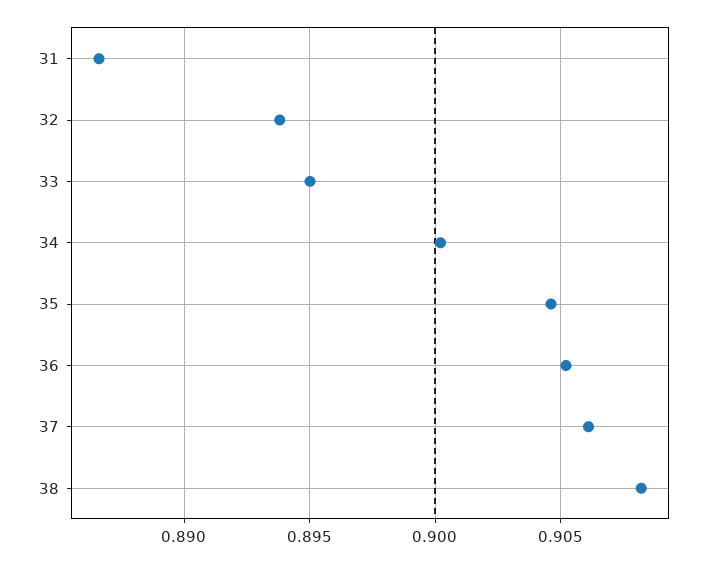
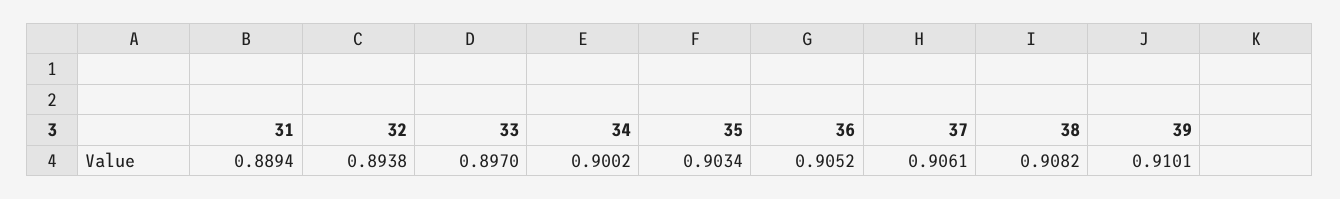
  {
-   "31": 0.8865,
+   "31": 0.8894,
    "32": 0.8938,
-   "33": 0.895,
+   "33": 0.897,
    "34": 0.9002,
-   "35": 0.9045,
+   "35": 0.9034,
    "36": 0.9052,
    "37": 0.9061,
-   "38": 0.9082
+   "38": 0.9082,
+   "39": 0.9101
  }

